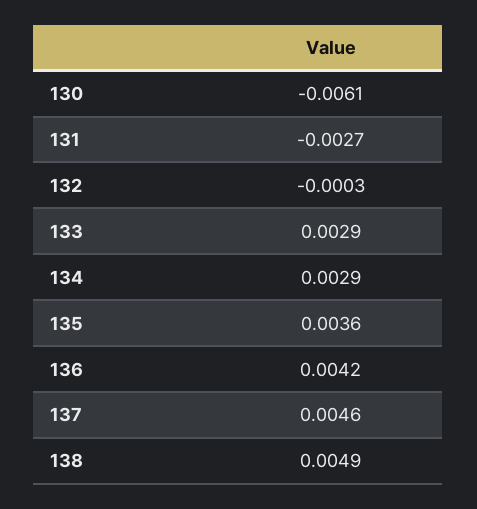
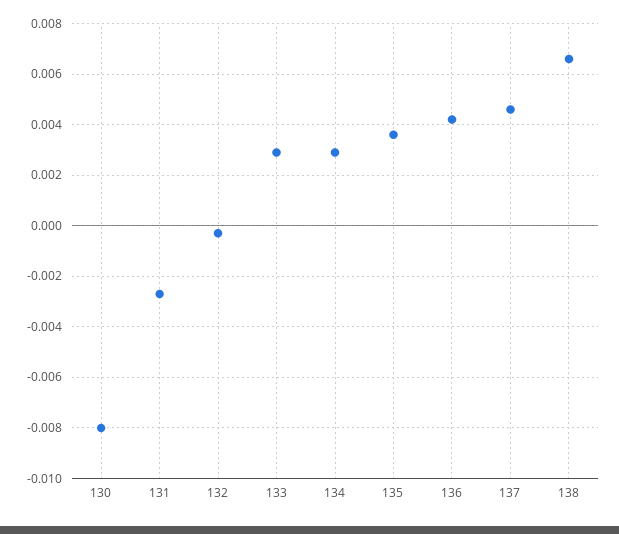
  {
-   "130": -0.0061,
+   "130": -0.008,
    "131": -0.0027,
    "132": -0.0003,
    "133": 0.0029,
    "134": 0.0029,
    "135": 0.0036,
    "136": 0.0042,
    "137": 0.0046,
-   "138": 0.0049
+   "138": 0.0065
  }

